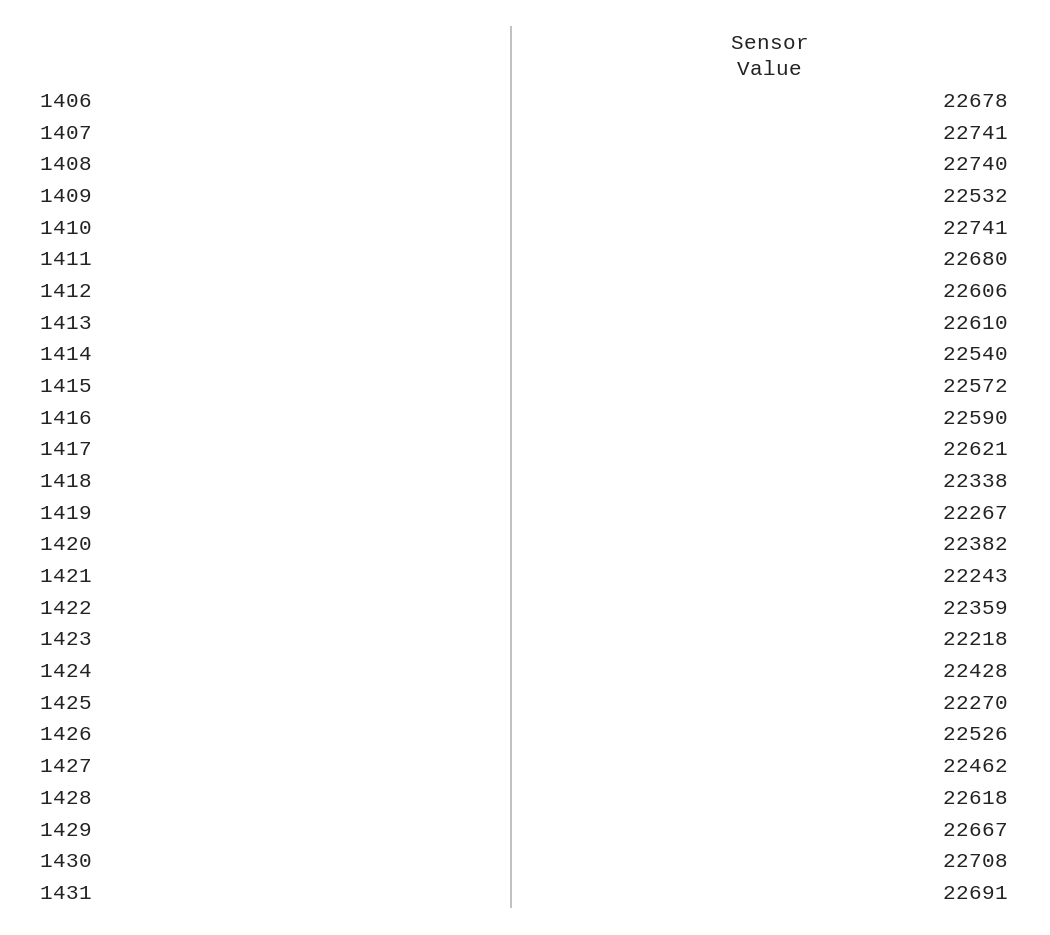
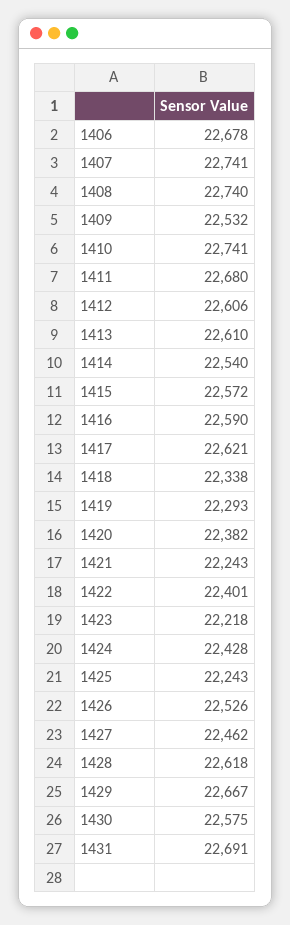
  {
    "1406": 22678,
    "1407": 22741,
    "1408": 22740,
    "1409": 22532,
    "1410": 22741,
    "1411": 22680,
    "1412": 22606,
    "1413": 22610,
    "1414": 22540,
    "1415": 22572,
    "1416": 22590,
    "1417": 22621,
    "1418": 22338,
-   "1419": 22267,
+   "1419": 22293,
    "1420": 22382,
    "1421": 22243,
-   "1422": 22359,
+   "1422": 22401,
    "1423": 22218,
    "1424": 22428,
-   "1425": 22270,
+   "1425": 22243,
    "1426": 22526,
    "1427": 22462,
    "1428": 22618,
    "1429": 22667,
-   "1430": 22708,
+   "1430": 22575,
    "1431": 22691
  }

